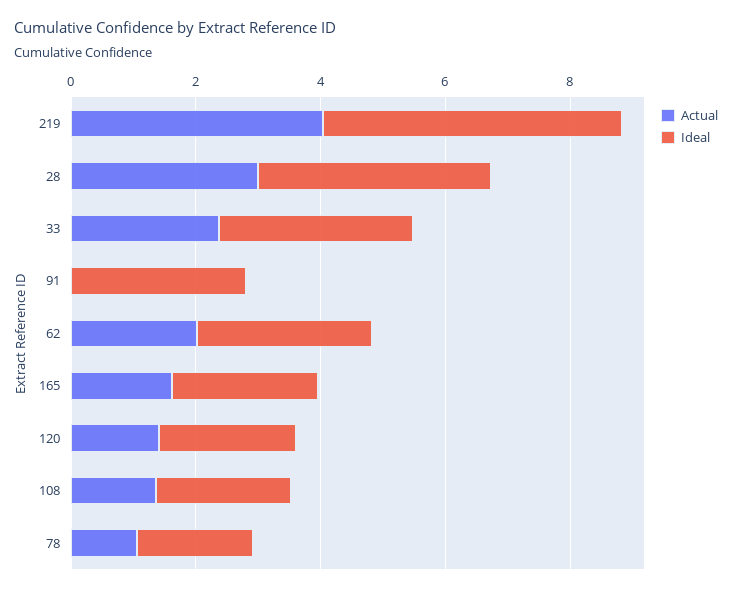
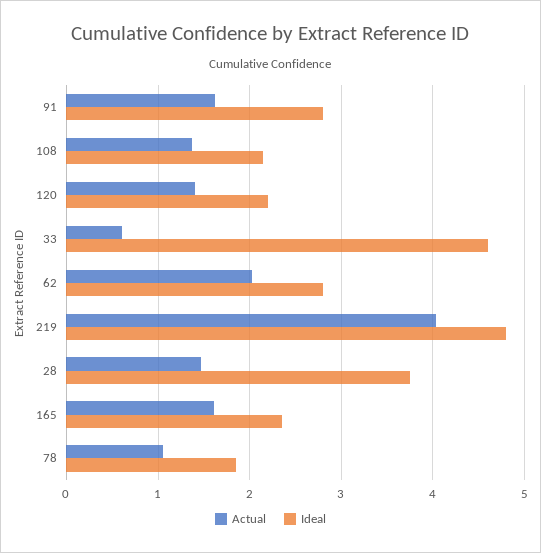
  {
    "Actual": {
      "219": 4,
-     "28": 3,
+     "28": 1.5,
-     "33": 2.5,
+     "33": 0.6,
-     "91": 0,
+     "91": 1.6,
      "62": 2,
      "165": 1.6,
      "120": 1.4,
      "108": 1.4,
      "78": 1.1
    },
    "Ideal": {
      "219": 4.8,
      "28": 3.8,
-     "33": 3,
+     "33": 4.6,
      "91": 2.8,
      "62": 2.8,
      "165": 2.4,
      "120": 2.2,
      "108": 2.2,
      "78": 1.9
    }
  }

